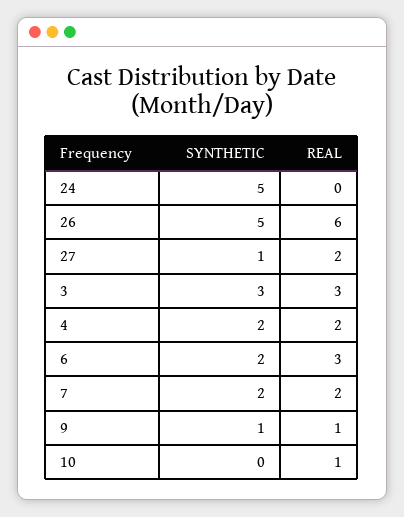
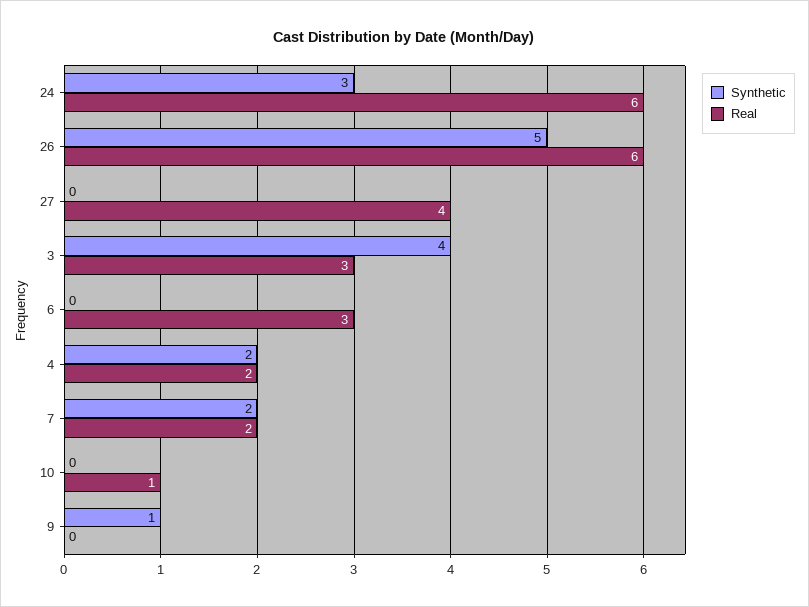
  {
    "SYNTHETIC": {
-     "24": 5,
+     "24": 3,
      "26": 5,
-     "27": 1,
+     "27": 0,
-     "3": 3,
+     "3": 4,
      "4": 2,
-     "6": 2,
+     "6": 0,
      "7": 2,
      "9": 1,
      "10": 0
    },
    "REAL": {
-     "24": 0,
+     "24": 6,
      "26": 6,
-     "27": 2,
+     "27": 4,
      "3": 3,
      "4": 2,
      "6": 3,
      "7": 2,
-     "9": 1,
+     "9": 0,
      "10": 1
    }
  }

